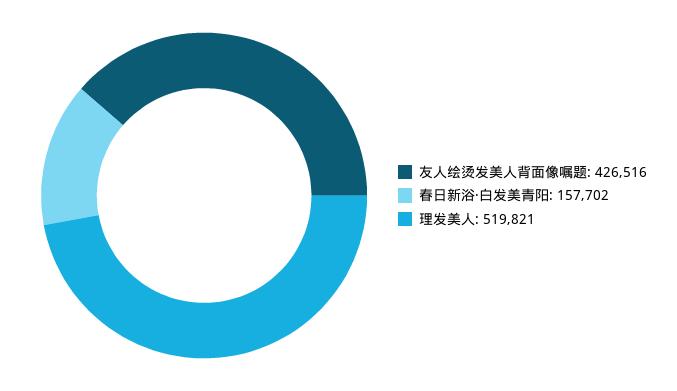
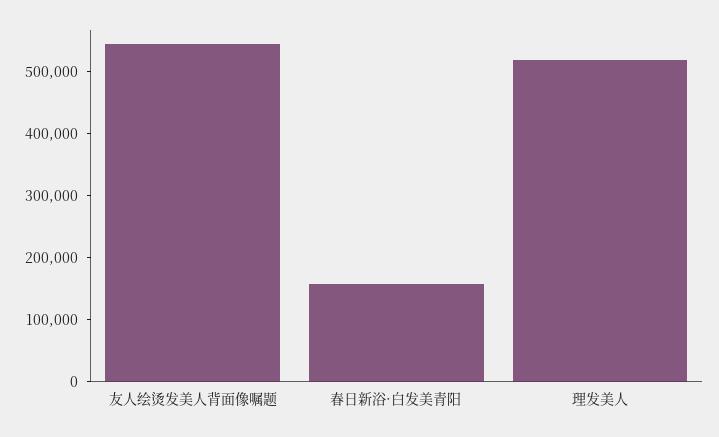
  {
-   "友人绘烫发美人背面像嘱题": 426516,
+   "友人绘烫发美人背面像嘱题": 540000,
    "春日新浴·白发美青阳": 157702,
    "理发美人": 519821
  }

